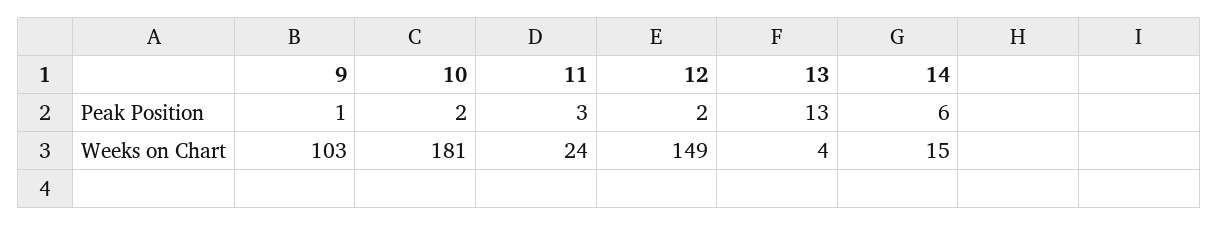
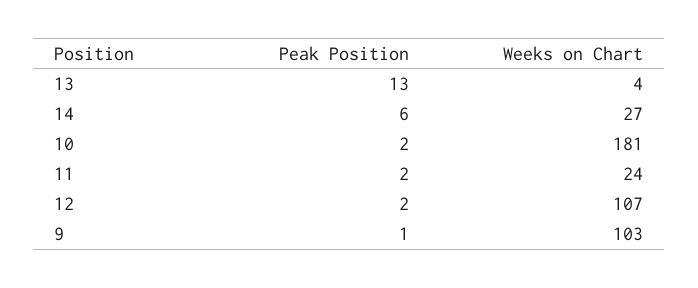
  {
    "9": {
      "Peak Position": 1,
      "Weeks on Chart": 103
    },
    "10": {
      "Peak Position": 2,
      "Weeks on Chart": 181
    },
    "11": {
-     "Peak Position": 3,
+     "Peak Position": 2,
      "Weeks on Chart": 24
    },
    "12": {
      "Peak Position": 2,
-     "Weeks on Chart": 149
+     "Weeks on Chart": 107
    },
    "13": {
      "Peak Position": 13,
      "Weeks on Chart": 4
    },
    "14": {
      "Peak Position": 6,
-     "Weeks on Chart": 15
+     "Weeks on Chart": 27
    }
  }

